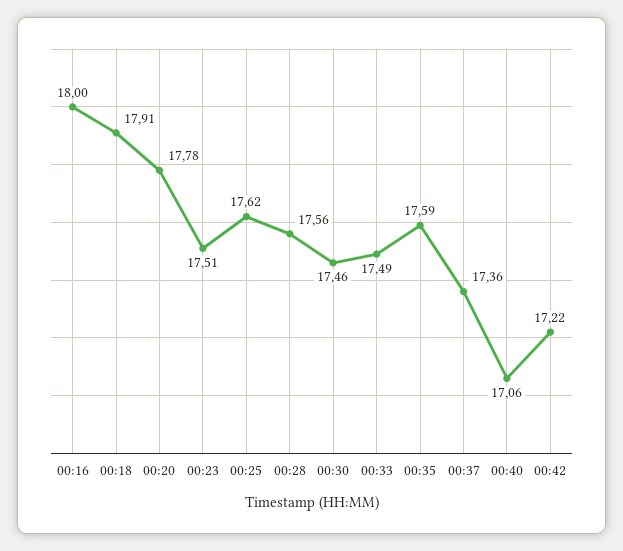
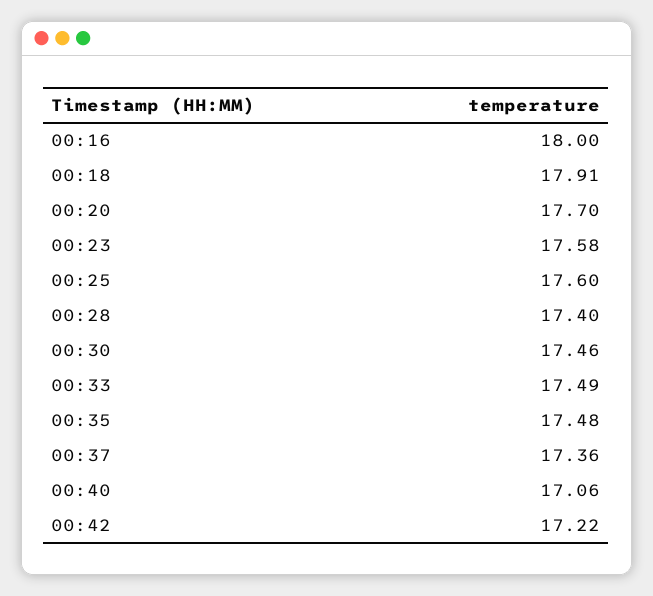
  {
    "00:16": 18,
    "00:18": 17.91,
-   "00:20": 17.78,
+   "00:20": 17.7,
-   "00:23": 17.51,
+   "00:23": 17.58,
-   "00:25": 17.62,
+   "00:25": 17.6,
-   "00:28": 17.56,
+   "00:28": 17.4,
    "00:30": 17.46,
    "00:33": 17.49,
-   "00:35": 17.59,
+   "00:35": 17.48,
    "00:37": 17.36,
    "00:40": 17.06,
    "00:42": 17.22
  }

